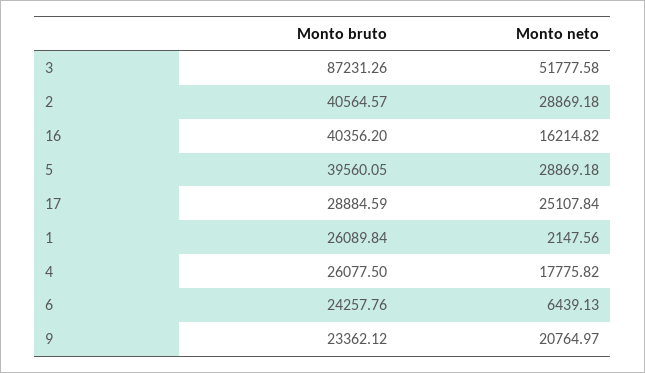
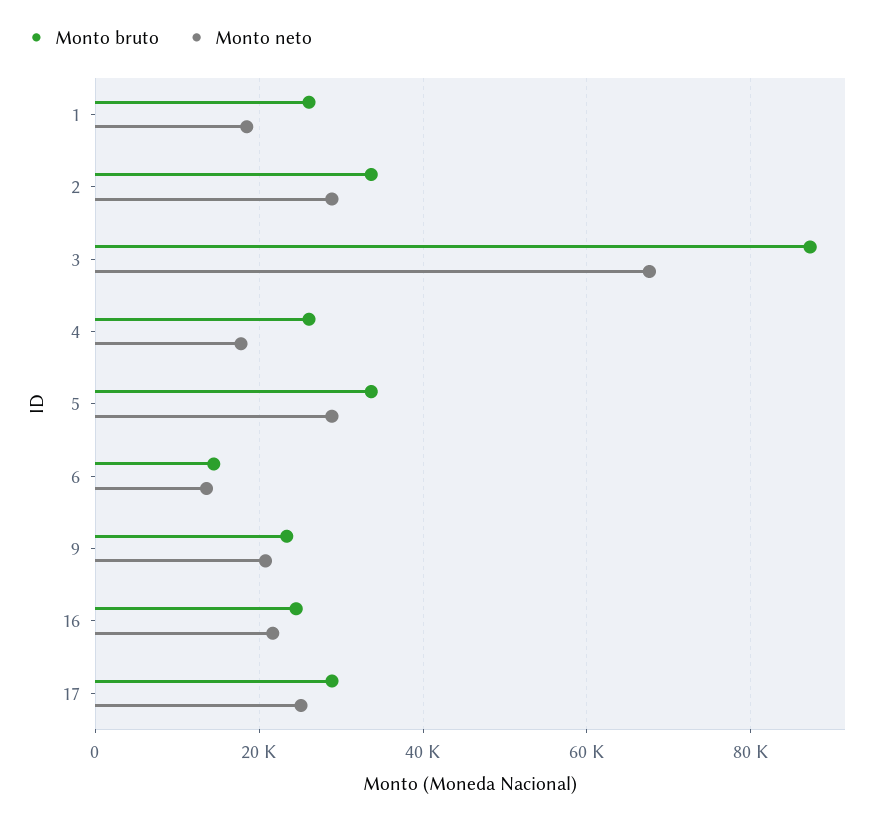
  {
    "Monto bruto": {
      "3": 87231.26,
-     "2": 40564.57,
+     "2": 34000,
-     "16": 40356.2,
+     "16": 24000,
-     "5": 39560.05,
+     "5": 34000,
      "17": 28884.59,
      "1": 26089.84,
      "4": 26077.5,
-     "6": 24257.76,
+     "6": 14000,
      "9": 23362.12
    },
    "Monto neto": {
-     "3": 51777.58,
+     "3": 68000,
      "2": 28869.18,
-     "16": 16214.82,
+     "16": 22000,
      "5": 28869.18,
      "17": 25107.84,
-     "1": 2147.56,
+     "1": 18000,
      "4": 17775.82,
-     "6": 6439.13,
+     "6": 14000,
      "9": 20764.97
    }
  }

